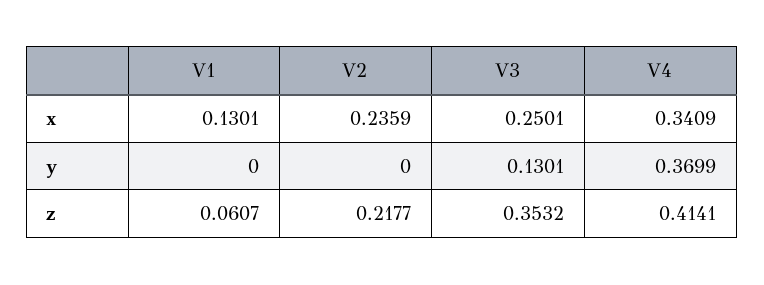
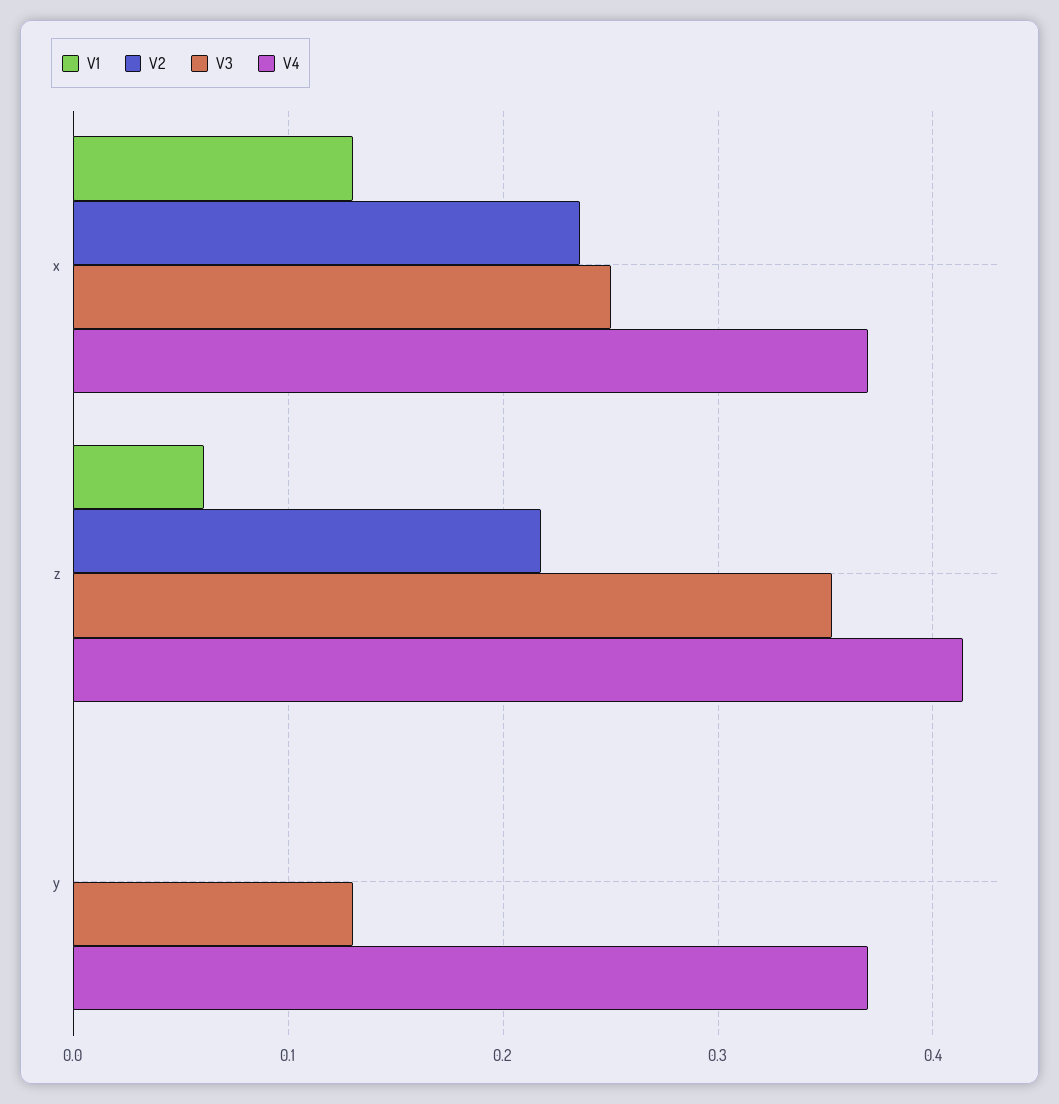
  {
    "V1": {
      "x": 0.1301,
      "y": 0,
      "z": 0.0607
    },
    "V2": {
      "x": 0.2359,
      "y": 0,
      "z": 0.2177
    },
    "V3": {
      "x": 0.2501,
      "y": 0.1301,
      "z": 0.3532
    },
    "V4": {
-     "x": 0.3409,
+     "x": 0.37,
      "y": 0.3699,
      "z": 0.4141
    }
  }

